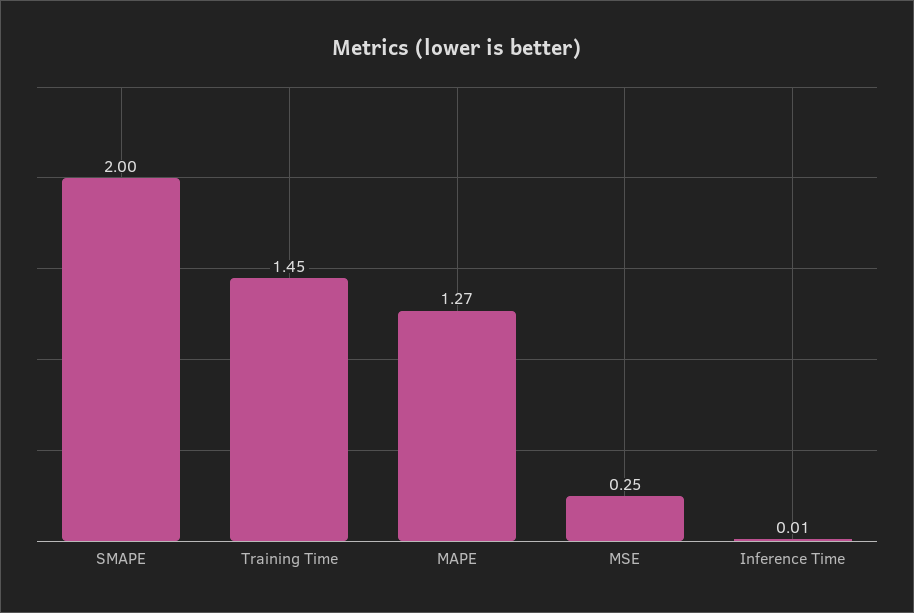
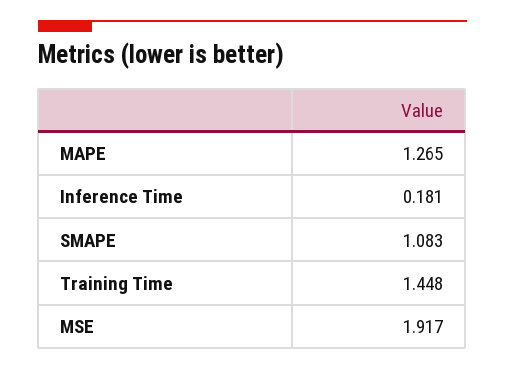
  {
-   "SMAPE": 2,
+   "SMAPE": 1.083,
    "Training Time": 1.448,
    "MAPE": 1.265,
-   "MSE": 0.25,
+   "MSE": 1.917,
-   "Inference Time": 0.01
+   "Inference Time": 0.181
  }

